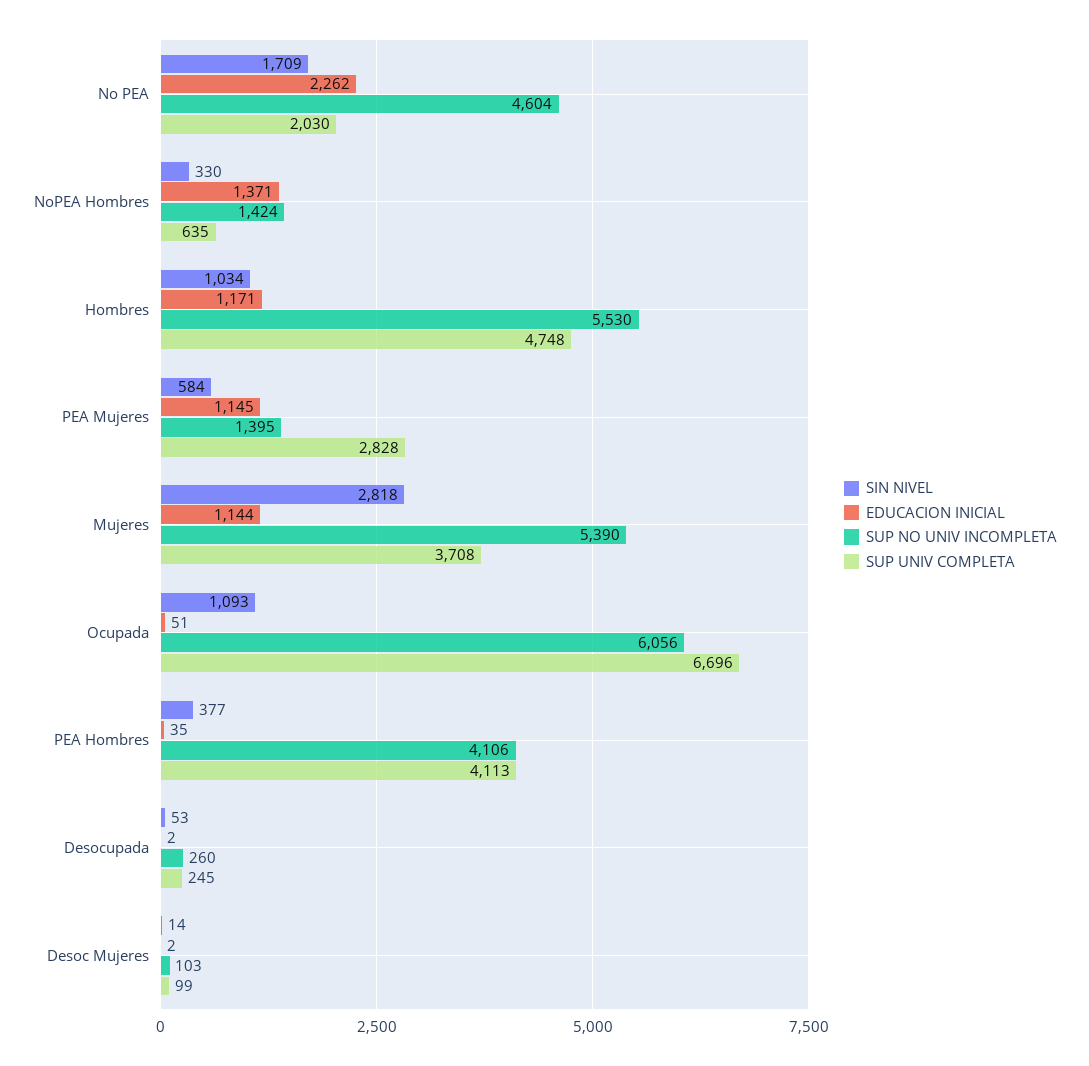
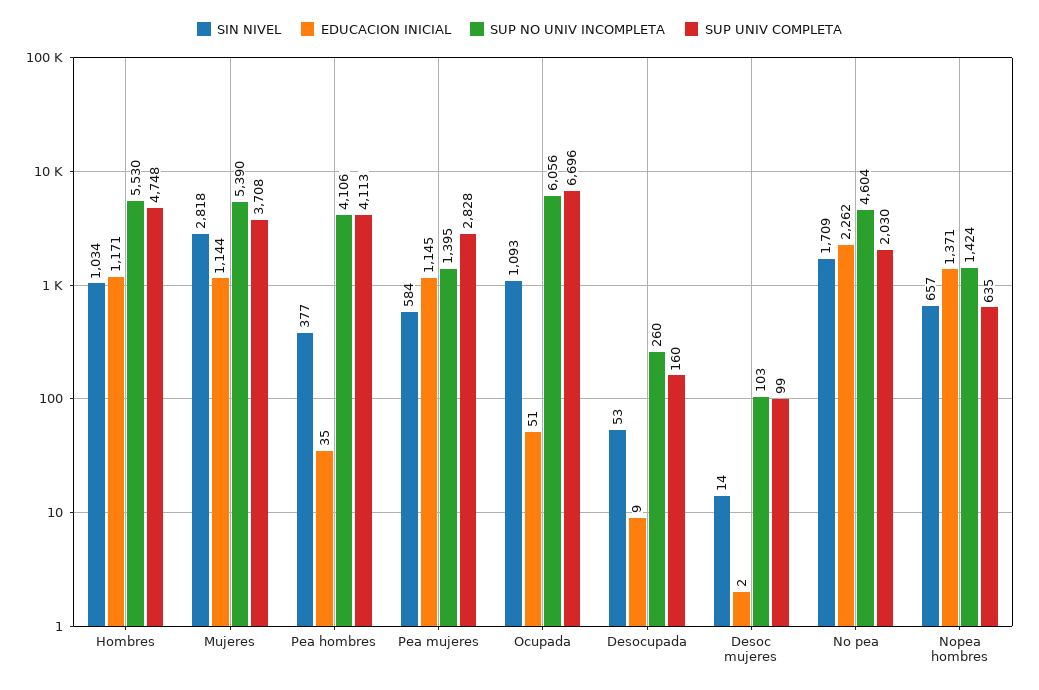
  {
    "SIN NIVEL": {
      "No PEA": 1709,
-     "NoPEA Hombres": 330,
+     "NoPEA Hombres": 657,
      "Hombres": 1034,
      "PEA Mujeres": 584,
      "Mujeres": 2818,
      "Ocupada": 1093,
      "PEA Hombres": 377,
      "Desocupada": 53,
      "Desoc Mujeres": 14
    },
    "EDUCACION INICIAL": {
      "No PEA": 2262,
      "NoPEA Hombres": 1371,
      "Hombres": 1171,
      "PEA Mujeres": 1145,
      "Mujeres": 1144,
      "Ocupada": 51,
      "PEA Hombres": 35,
-     "Desocupada": 2,
+     "Desocupada": 9,
      "Desoc Mujeres": 2
    },
    "SUP NO UNIV INCOMPLETA": {
      "No PEA": 4604,
      "NoPEA Hombres": 1424,
      "Hombres": 5530,
      "PEA Mujeres": 1395,
      "Mujeres": 5390,
      "Ocupada": 6056,
      "PEA Hombres": 4106,
      "Desocupada": 260,
      "Desoc Mujeres": 103
    },
    "SUP UNIV COMPLETA": {
      "No PEA": 2030,
      "NoPEA Hombres": 635,
      "Hombres": 4748,
      "PEA Mujeres": 2828,
      "Mujeres": 3708,
      "Ocupada": 6696,
      "PEA Hombres": 4113,
-     "Desocupada": 245,
+     "Desocupada": 160,
      "Desoc Mujeres": 99
    }
  }

